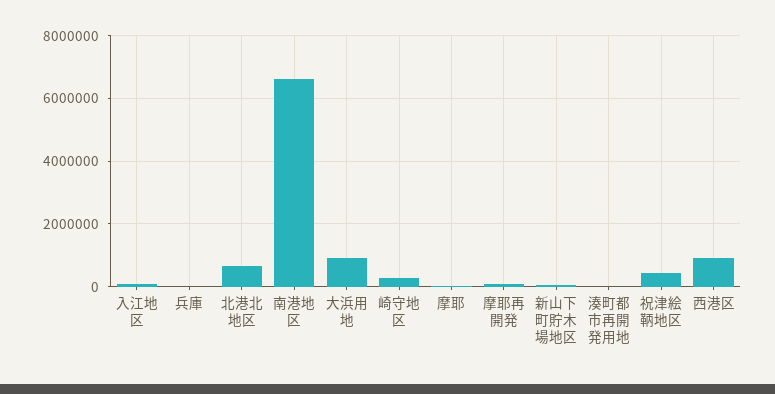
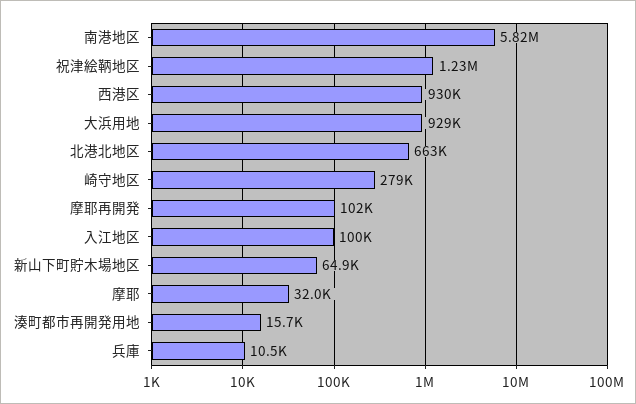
  {
    "入江地区": 100000,
    "兵庫": 10500,
    "北港北地区": 663000,
-   "南港地区": 6600000,
+   "南港地区": 5820000,
    "大浜用地": 929000,
    "崎守地区": 279000,
    "摩耶": 32000,
    "摩耶再開発": 102000,
    "新山下町貯木場地区": 64900,
    "湊町都市再開発用地": 15700,
-   "祝津絵鞆地区": 400000,
+   "祝津絵鞆地区": 1230000,
    "西港区": 930000
  }

